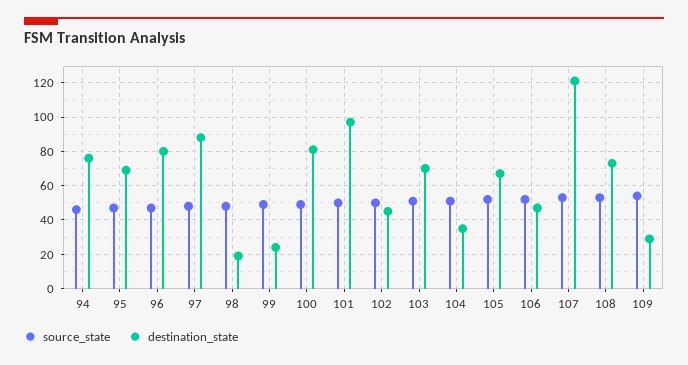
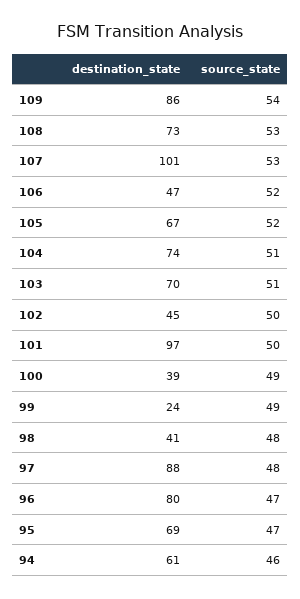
  {
    "source_state": {
      "94": 46,
      "95": 47,
      "96": 47,
      "97": 48,
      "98": 48,
      "99": 49,
      "100": 49,
      "101": 50,
      "102": 50,
      "103": 51,
      "104": 51,
      "105": 52,
      "106": 52,
      "107": 53,
      "108": 53,
      "109": 54
    },
    "destination_state": {
-     "94": 75,
+     "94": 61,
      "95": 69,
      "96": 80,
      "97": 88,
-     "98": 20,
+     "98": 41,
      "99": 24,
-     "100": 80,
+     "100": 39,
      "101": 97,
      "102": 45,
      "103": 70,
-     "104": 35,
+     "104": 74,
      "105": 67,
      "106": 47,
-     "107": 120,
+     "107": 101,
      "108": 73,
-     "109": 30
+     "109": 86
    }
  }

